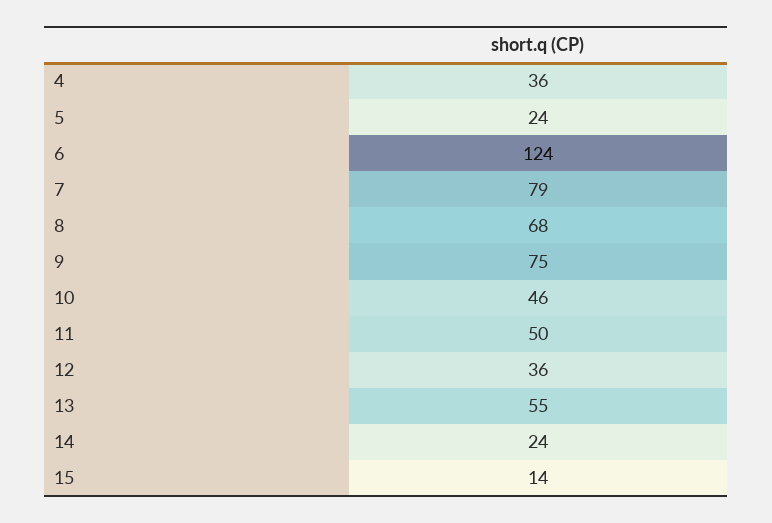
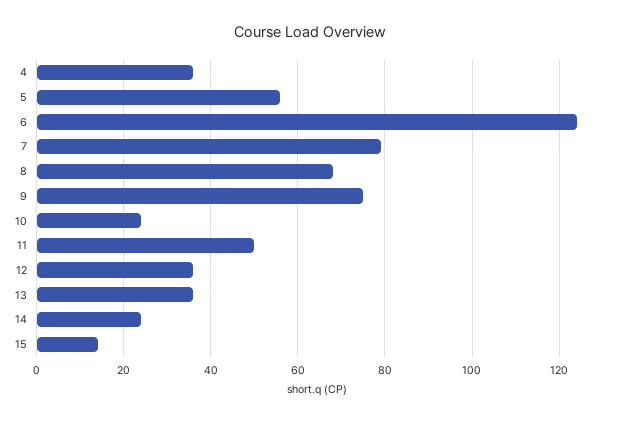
  {
    "4": 36,
-   "5": 24,
+   "5": 55,
    "6": 124,
    "7": 79,
    "8": 68,
    "9": 75,
-   "10": 46,
+   "10": 25,
    "11": 50,
    "12": 36,
-   "13": 55,
+   "13": 35,
    "14": 24,
    "15": 14
  }

